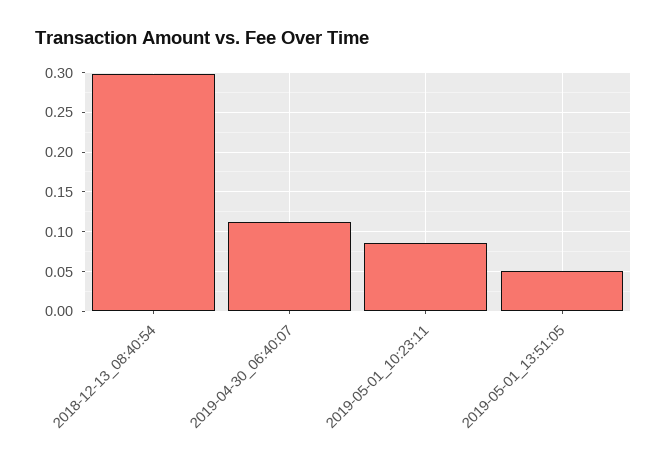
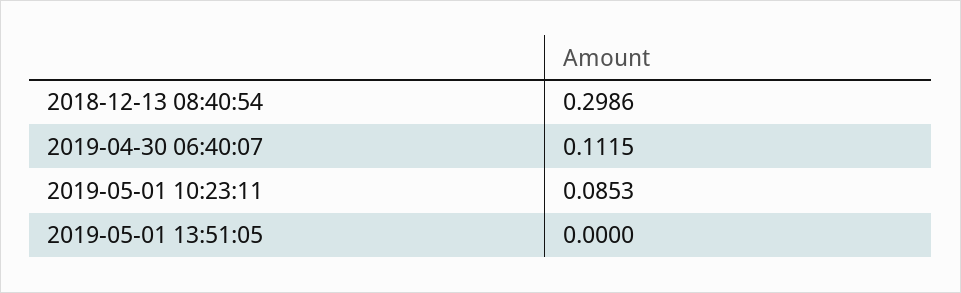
  {
    "2018-12-13_08:40:54": 0.2986,
    "2019-04-30_06:40:07": 0.1115,
    "2019-05-01_10:23:11": 0.0853,
-   "2019-05-01_13:51:05": 0.05
+   "2019-05-01_13:51:05": 0
  }

